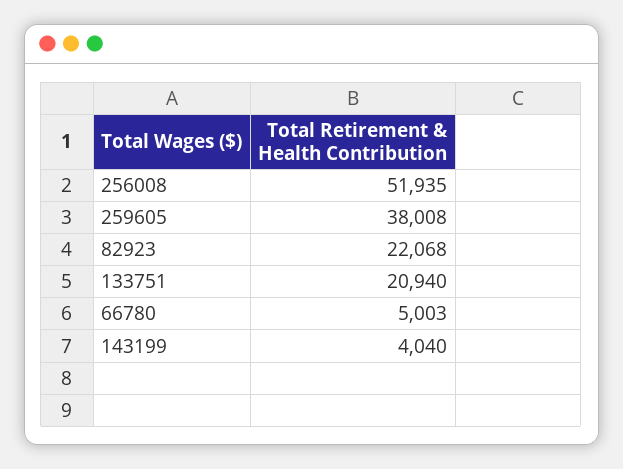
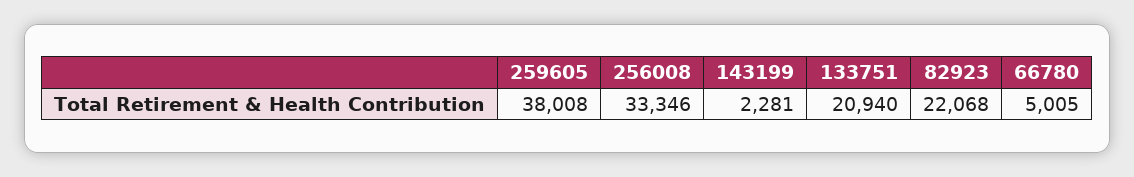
  {
-   "256008": 51935,
+   "256008": 33346,
    "259605": 38008,
    "82923": 22068,
    "133751": 20940,
-   "66780": 5003,
+   "66780": 5005,
-   "143199": 4040
+   "143199": 2281
  }

